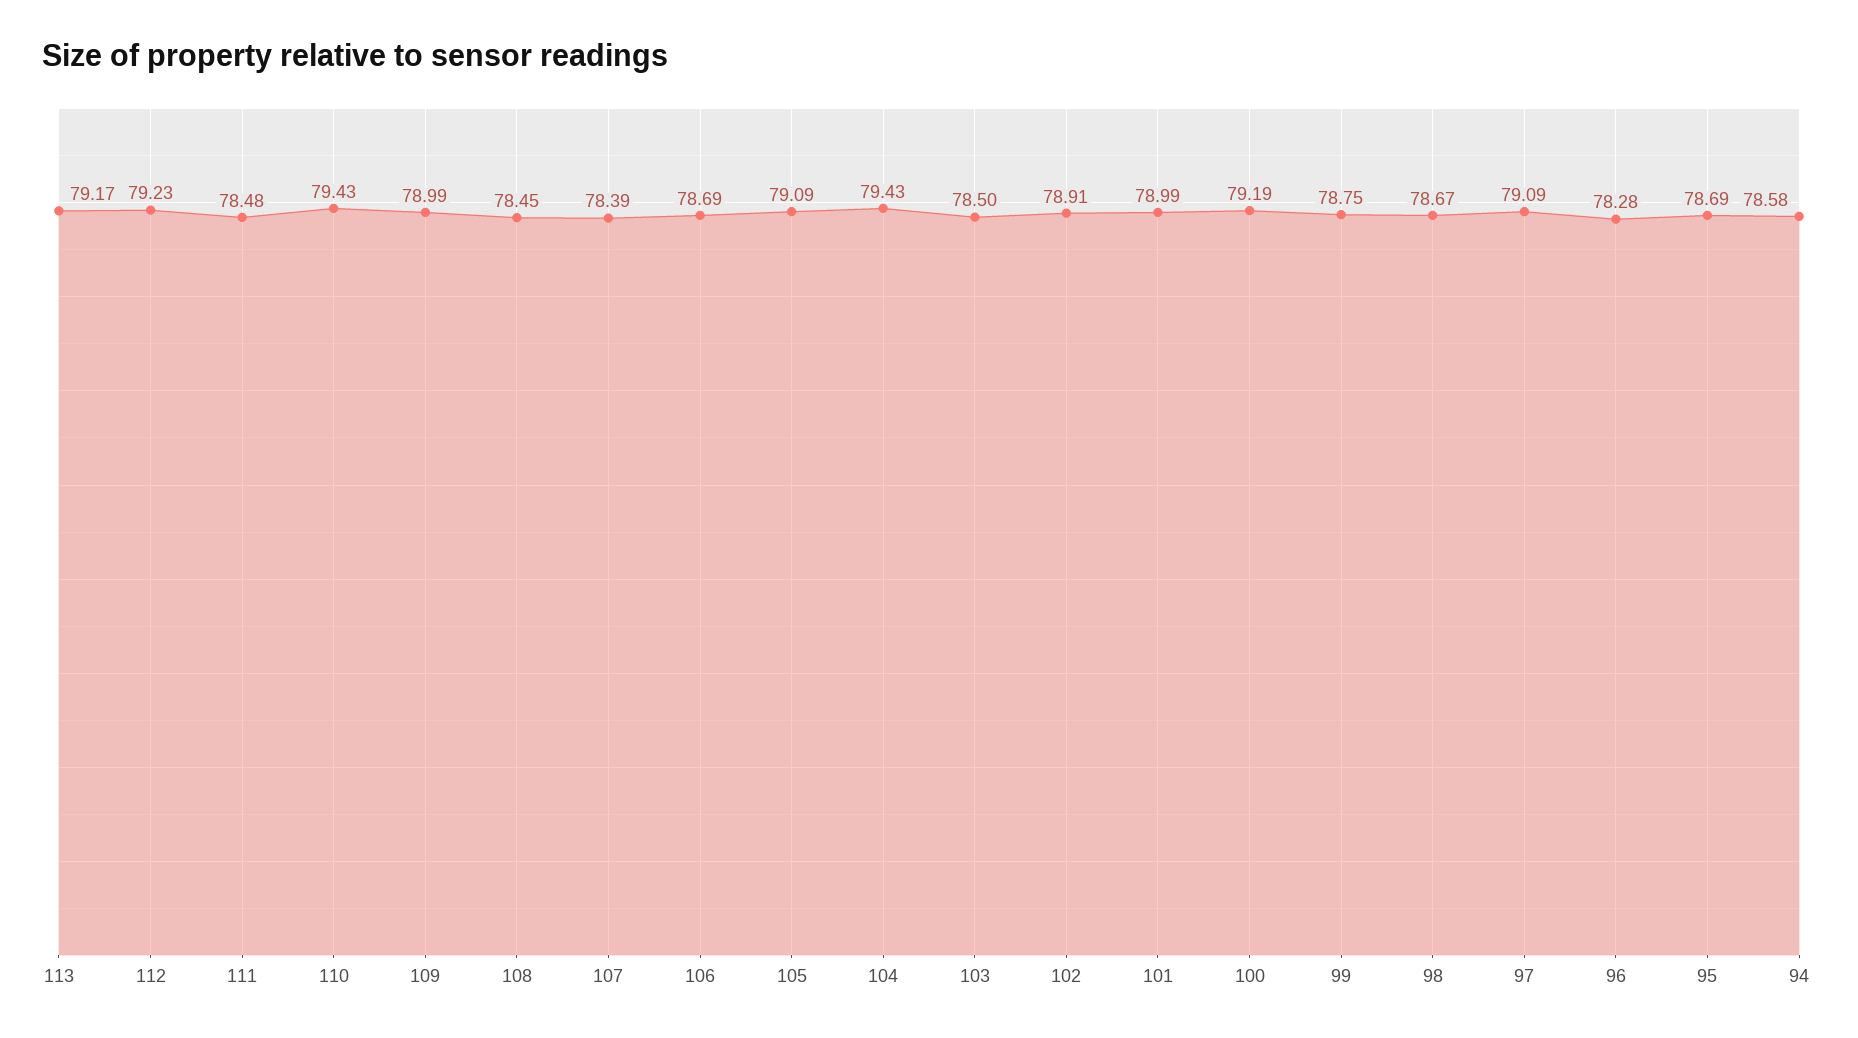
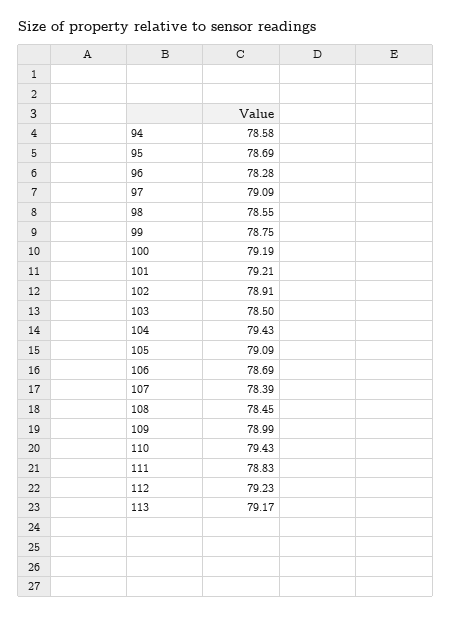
  {
    "113": 79.17,
    "112": 79.23,
-   "111": 78.48,
+   "111": 78.83,
    "110": 79.43,
    "109": 78.99,
    "108": 78.45,
    "107": 78.39,
    "106": 78.69,
    "105": 79.09,
    "104": 79.43,
    "103": 78.5,
    "102": 78.91,
-   "101": 78.99,
+   "101": 79.21,
    "100": 79.19,
    "99": 78.75,
-   "98": 78.67,
+   "98": 78.55,
    "97": 79.09,
    "96": 78.28,
    "95": 78.69,
    "94": 78.58
  }

